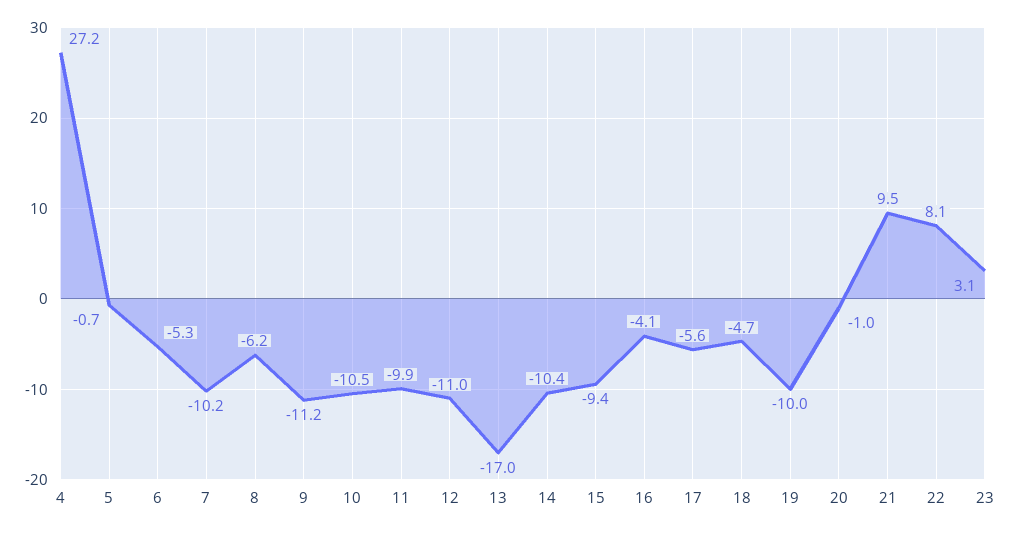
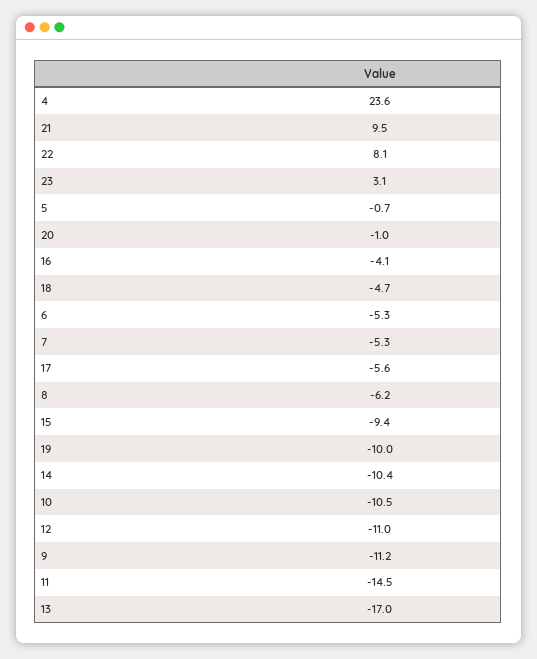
  {
-   "4": 27.2,
+   "4": 23.6,
    "5": -0.7,
    "6": -5.3,
-   "7": -10.2,
+   "7": -5.3,
    "8": -6.2,
    "9": -11.2,
    "10": -10.5,
-   "11": -9.9,
+   "11": -14.5,
    "12": -11,
    "13": -17,
    "14": -10.4,
    "15": -9.4,
    "16": -4.1,
    "17": -5.6,
    "18": -4.7,
    "19": -10,
    "20": -1,
    "21": 9.5,
    "22": 8.1,
    "23": 3.1
  }

